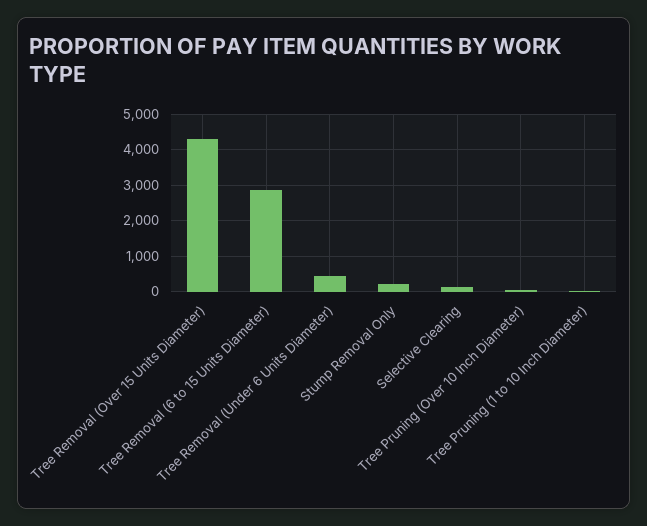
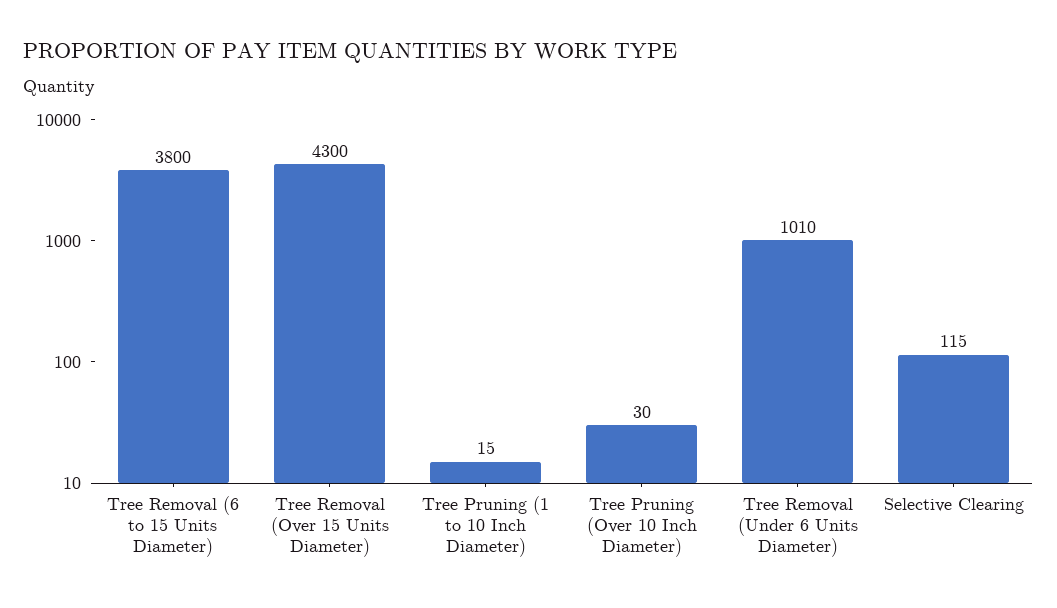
  {
    "Tree Removal (Over 15 Units Diameter)": 4300,
-   "Tree Removal (6 to 15 Units Diameter)": 2800,
+   "Tree Removal (6 to 15 Units Diameter)": 3800,
-   "Tree Removal (Under 6 Units Diameter)": 400,
+   "Tree Removal (Under 6 Units Diameter)": 1010,
-   "Stump Removal Only": 200,
    "Selective Clearing": 115,
    "Tree Pruning (Over 10 Inch Diameter)": 30,
    "Tree Pruning (1 to 10 Inch Diameter)": 15
  }

